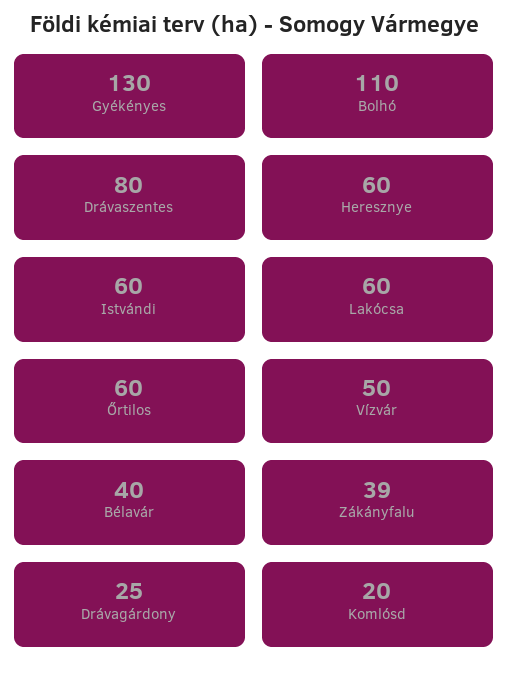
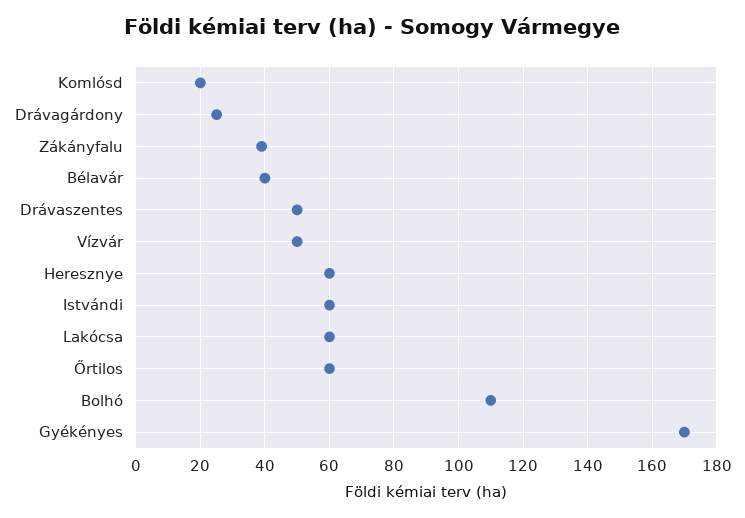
  {
-   "Gyékényes": 130,
+   "Gyékényes": 170,
    "Bolhó": 110,
-   "Drávaszentes": 80,
+   "Drávaszentes": 50,
    "Heresznye": 60,
    "Istvándi": 60,
    "Lakócsa": 60,
    "Őrtilos": 60,
    "Vízvár": 50,
    "Bélavár": 40,
    "Zákányfalu": 39,
    "Drávagárdony": 25,
    "Komlósd": 20
  }

